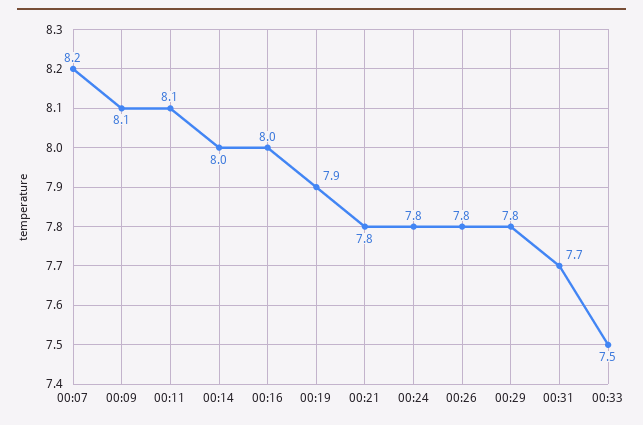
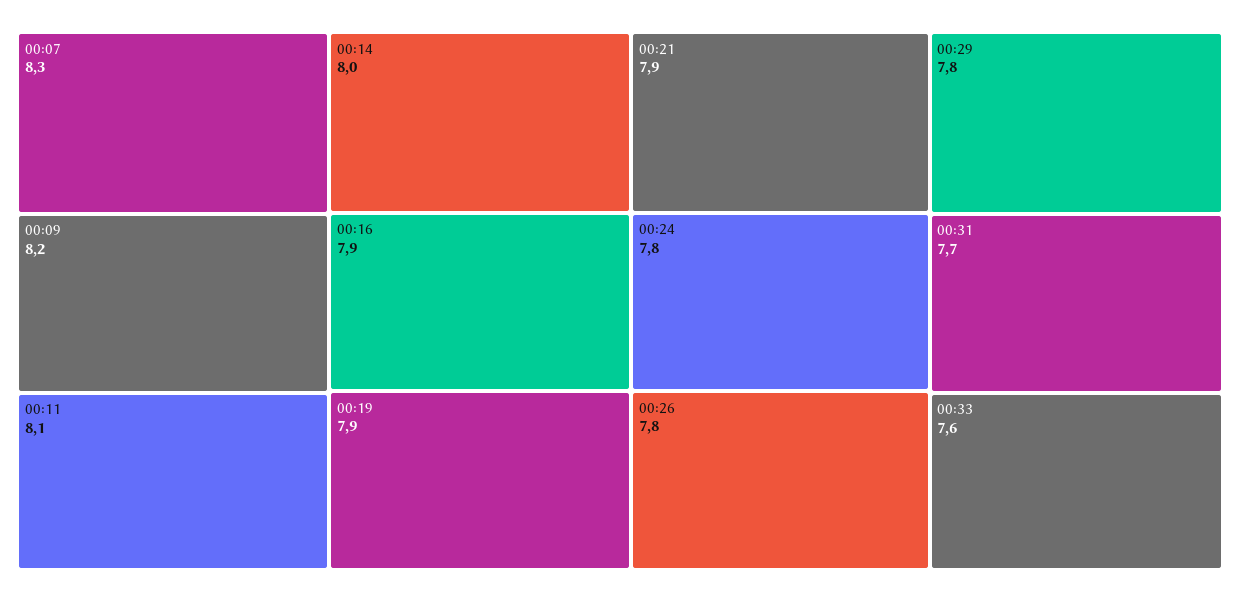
  {
-   "00:07": 8.2,
+   "00:07": 8.3,
-   "00:09": 8.1,
+   "00:09": 8.2,
    "00:11": 8.1,
    "00:14": 8,
-   "00:16": 8,
+   "00:16": 7.9,
    "00:19": 7.9,
-   "00:21": 7.8,
+   "00:21": 7.9,
    "00:24": 7.8,
    "00:26": 7.8,
    "00:29": 7.8,
    "00:31": 7.7,
-   "00:33": 7.5
+   "00:33": 7.6
  }

